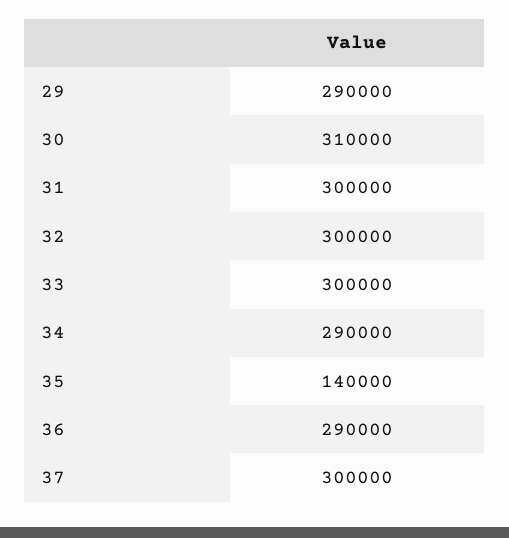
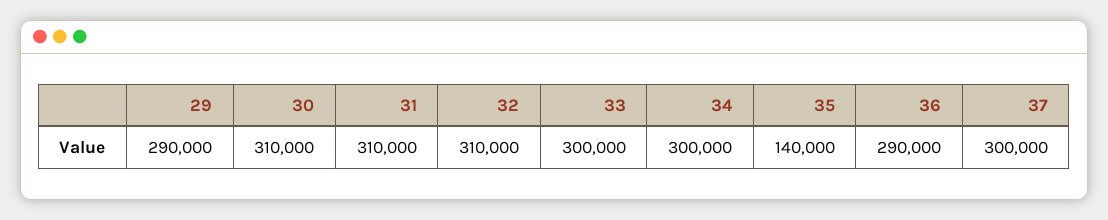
  {
    "29": 290000,
    "30": 310000,
-   "31": 300000,
+   "31": 310000,
-   "32": 300000,
+   "32": 310000,
    "33": 300000,
-   "34": 290000,
+   "34": 300000,
    "35": 140000,
    "36": 290000,
    "37": 300000
  }

